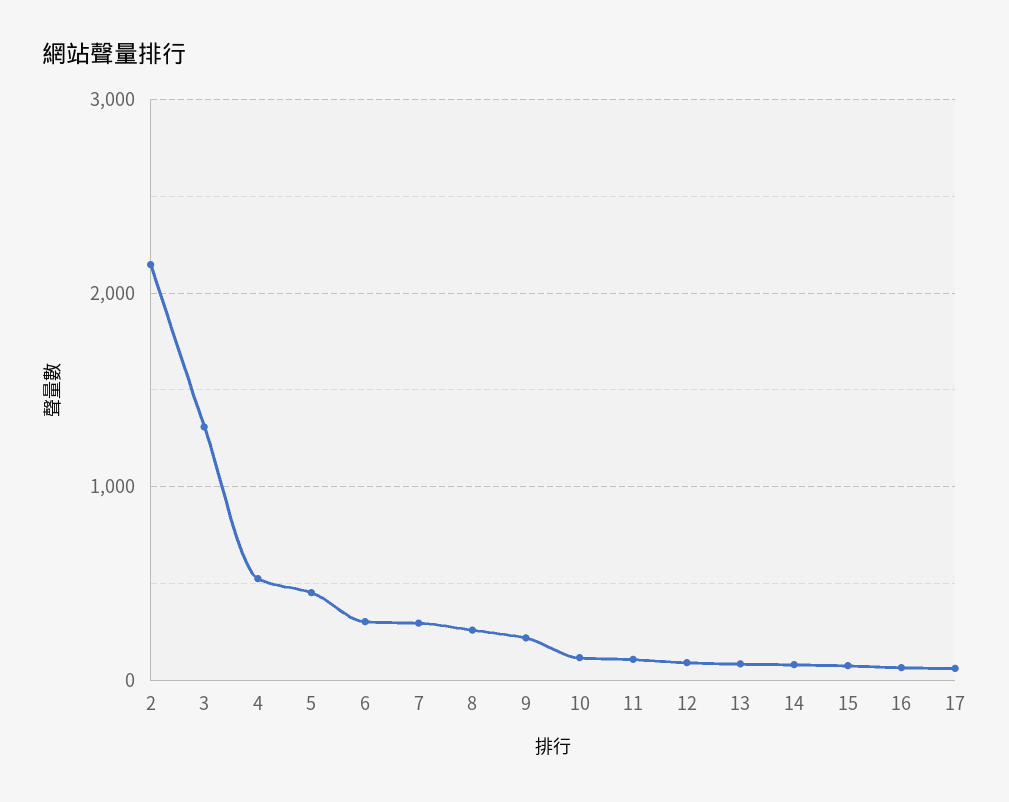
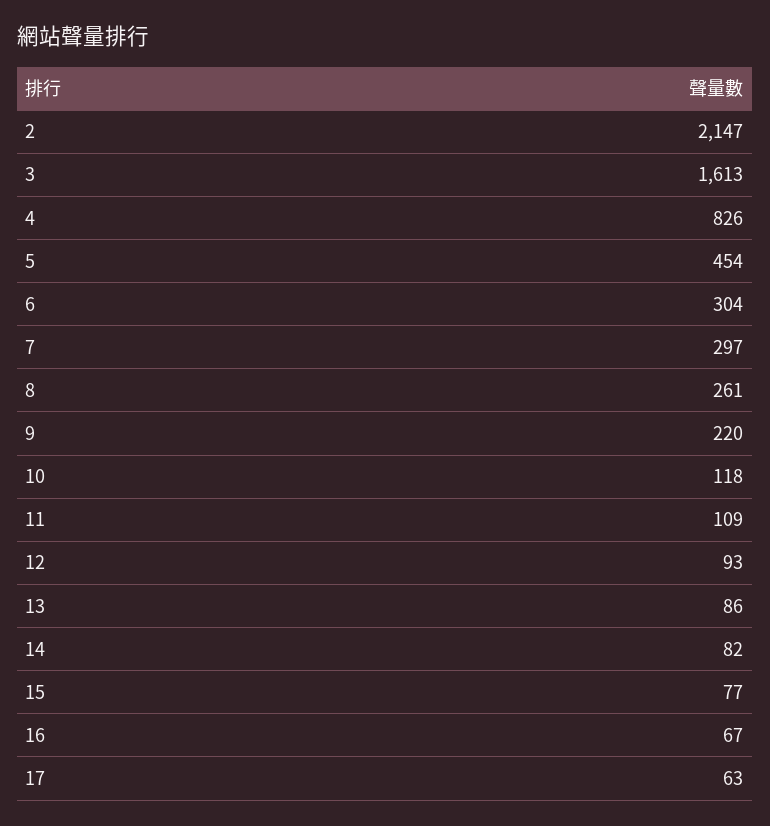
  {
    "2": 2147,
-   "3": 1300,
+   "3": 1613,
-   "4": 500,
+   "4": 826,
    "5": 454,
    "6": 304,
    "7": 297,
    "8": 261,
    "9": 220,
    "10": 118,
    "11": 109,
    "12": 93,
    "13": 86,
    "14": 82,
    "15": 77,
    "16": 67,
    "17": 63
  }

